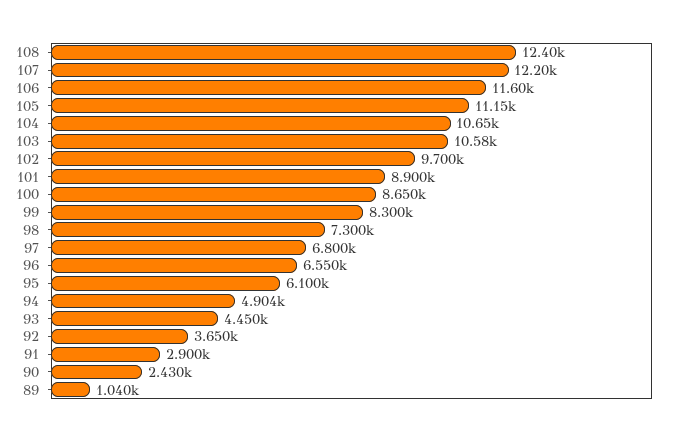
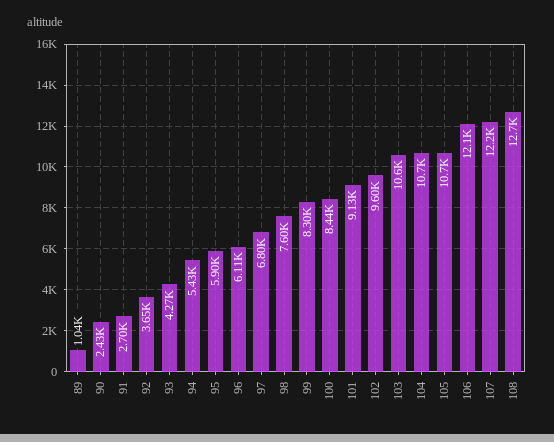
  {
-   "108": 12400,
+   "108": 12700,
    "107": 12200,
-   "106": 11600,
+   "106": 12100,
-   "105": 11150,
+   "105": 10700,
    "104": 10650,
    "103": 10580,
-   "102": 9700,
+   "102": 9600,
-   "101": 8900,
+   "101": 9130,
-   "100": 8650,
+   "100": 8440,
    "99": 8300,
-   "98": 7300,
+   "98": 7600,
    "97": 6800,
-   "96": 6550,
+   "96": 6110,
-   "95": 6100,
+   "95": 5900,
-   "94": 4904,
+   "94": 5430,
-   "93": 4450,
+   "93": 4270,
    "92": 3650,
-   "91": 2900,
+   "91": 2700,
    "90": 2430,
    "89": 1040
  }

